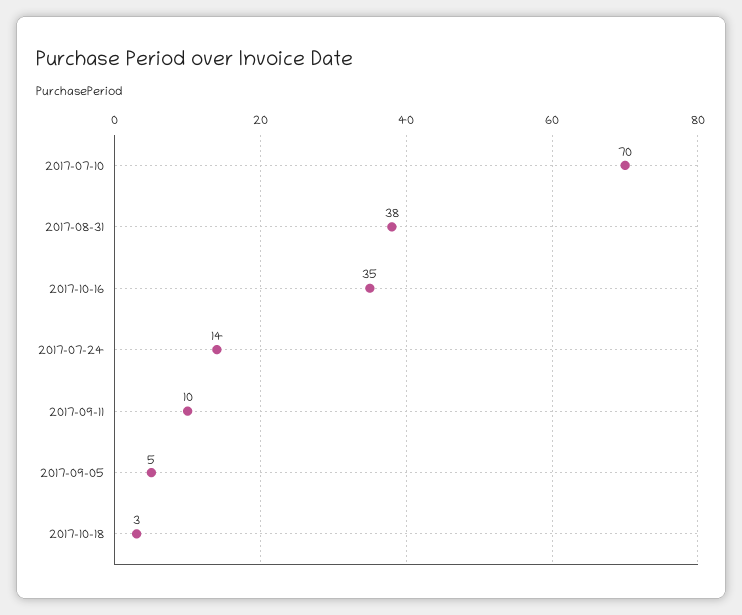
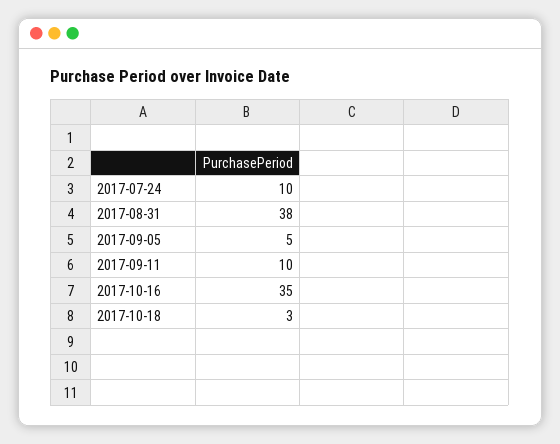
  {
-   "2017-07-10": 70,
    "2017-08-31": 38,
    "2017-10-16": 35,
-   "2017-07-24": 14,
+   "2017-07-24": 10,
    "2017-09-11": 10,
    "2017-09-05": 5,
    "2017-10-18": 3
  }

